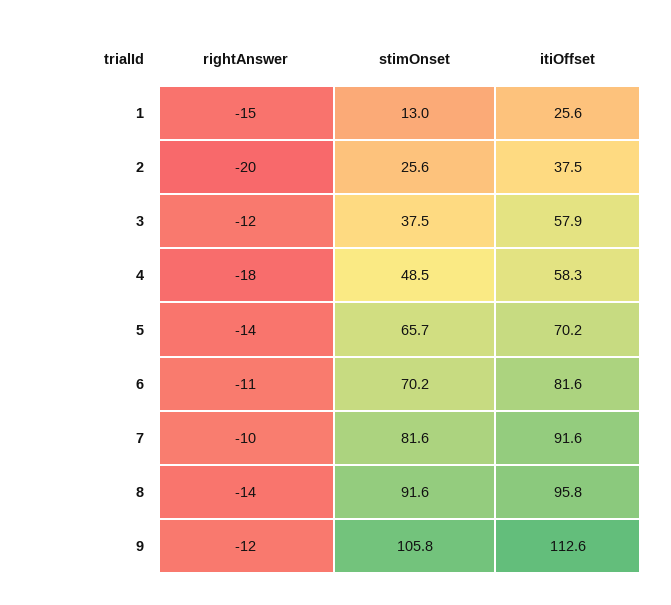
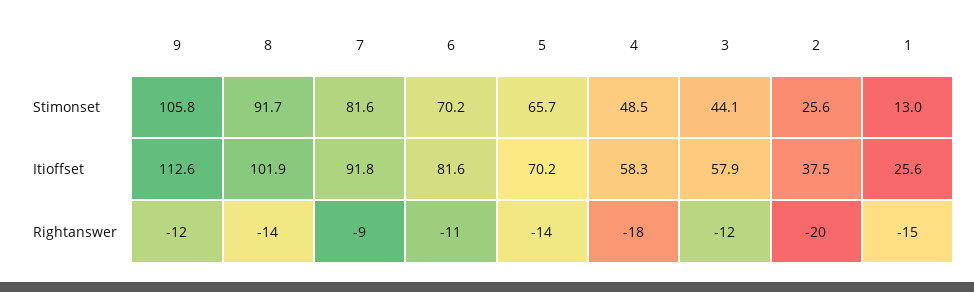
  {
    "rightAnswer": {
      "1": -15,
      "2": -20,
      "3": -12,
      "4": -18,
      "5": -14,
      "6": -11,
-     "7": -10,
+     "7": -9,
      "8": -14,
      "9": -12
    },
    "stimOnset": {
      "1": 13,
      "2": 25.6,
-     "3": 37.5,
+     "3": 44.1,
      "4": 48.5,
      "5": 65.7,
      "6": 70.2,
      "7": 81.6,
-     "8": 91.6,
+     "8": 91.7,
      "9": 105.8
    },
    "itiOffset": {
      "1": 25.6,
      "2": 37.5,
      "3": 57.9,
      "4": 58.3,
      "5": 70.2,
      "6": 81.6,
-     "7": 91.6,
+     "7": 91.8,
-     "8": 95.8,
+     "8": 101.9,
      "9": 112.6
    }
  }

